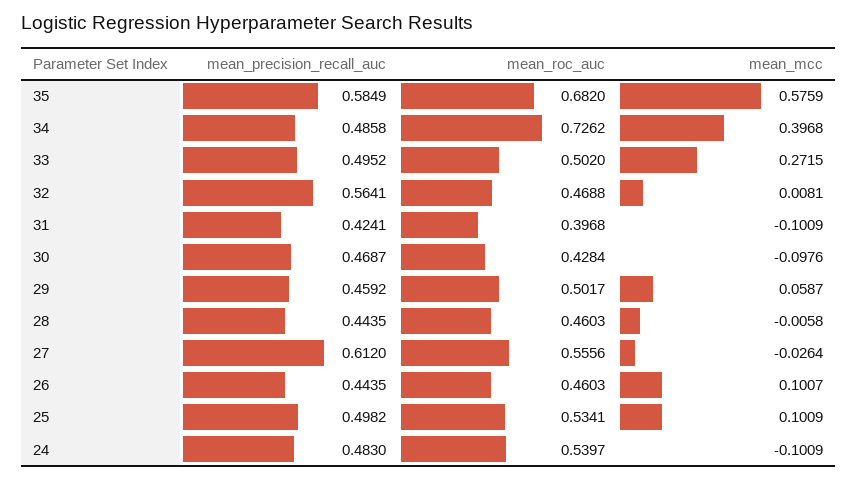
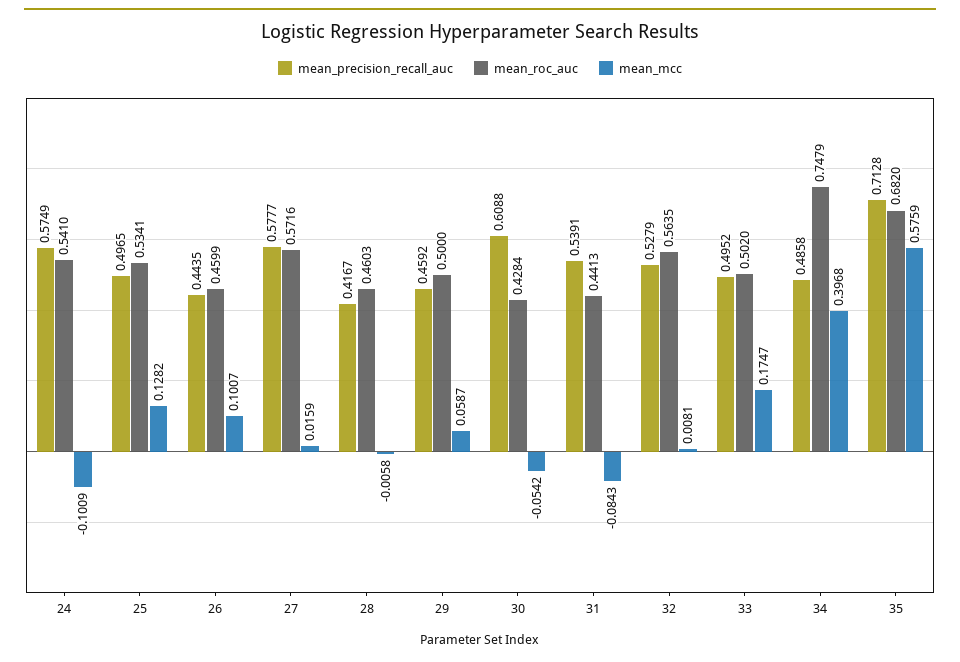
  {
    "mean_precision_recall_auc": {
-     "35": 0.5849,
+     "35": 0.7128,
      "34": 0.4858,
      "33": 0.4952,
-     "32": 0.5641,
+     "32": 0.5279,
-     "31": 0.4241,
+     "31": 0.5391,
-     "30": 0.4687,
+     "30": 0.6088,
      "29": 0.4592,
-     "28": 0.4435,
+     "28": 0.4167,
-     "27": 0.612,
+     "27": 0.5777,
      "26": 0.4435,
-     "25": 0.4982,
+     "25": 0.4965,
-     "24": 0.483
+     "24": 0.5749
    },
    "mean_roc_auc": {
      "35": 0.682,
-     "34": 0.7262,
+     "34": 0.7479,
      "33": 0.502,
-     "32": 0.4688,
+     "32": 0.5635,
-     "31": 0.3968,
+     "31": 0.4413,
      "30": 0.4284,
-     "29": 0.5017,
+     "29": 0.5,
      "28": 0.4603,
-     "27": 0.5556,
+     "27": 0.5716,
-     "26": 0.4603,
+     "26": 0.4599,
      "25": 0.5341,
-     "24": 0.5397
+     "24": 0.541
    },
    "mean_mcc": {
      "35": 0.5759,
      "34": 0.3968,
-     "33": 0.2715,
+     "33": 0.1747,
      "32": 0.0081,
-     "31": -0.1009,
+     "31": -0.0843,
-     "30": -0.0976,
+     "30": -0.0542,
      "29": 0.0587,
      "28": -0.0058,
-     "27": -0.0264,
+     "27": 0.0159,
      "26": 0.1007,
-     "25": 0.1009,
+     "25": 0.1282,
      "24": -0.1009
    }
  }

